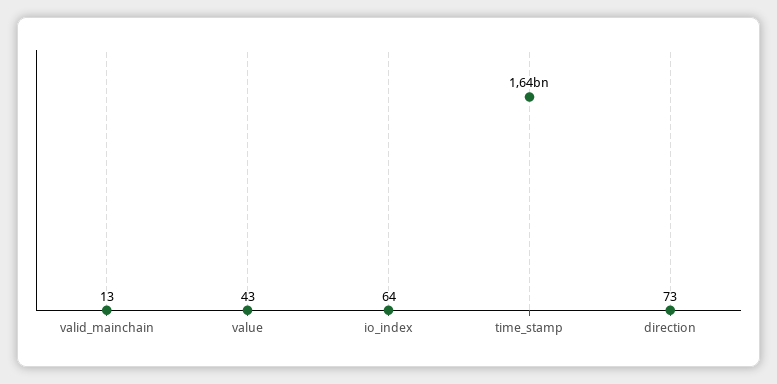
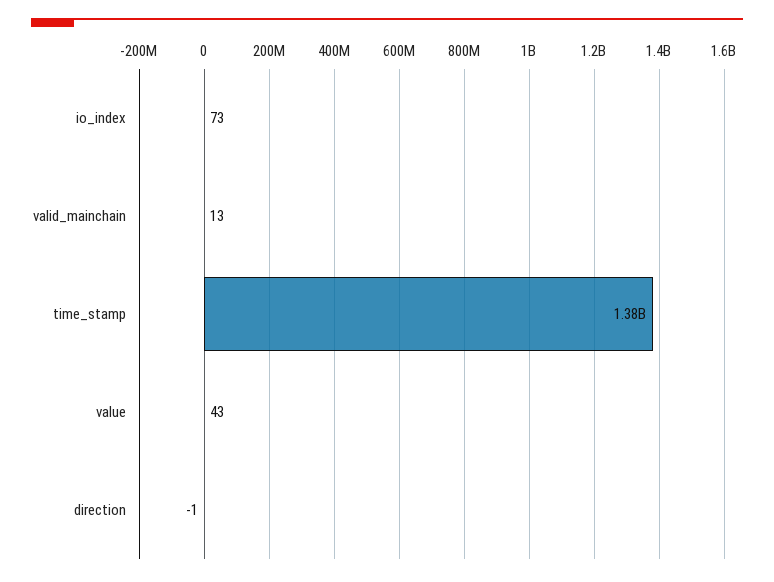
  {
    "valid_mainchain": 13,
    "value": 43,
-   "io_index": 64,
+   "io_index": 73,
-   "time_stamp": 1640000000,
+   "time_stamp": 1380000000,
-   "direction": 73
+   "direction": -1
  }

